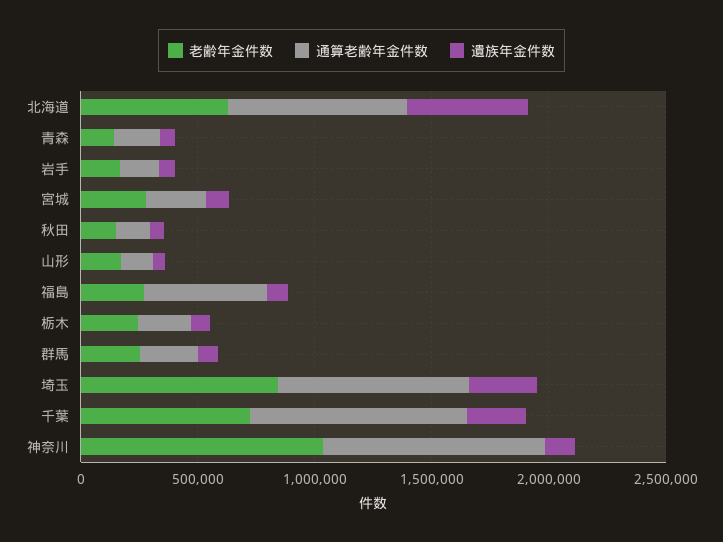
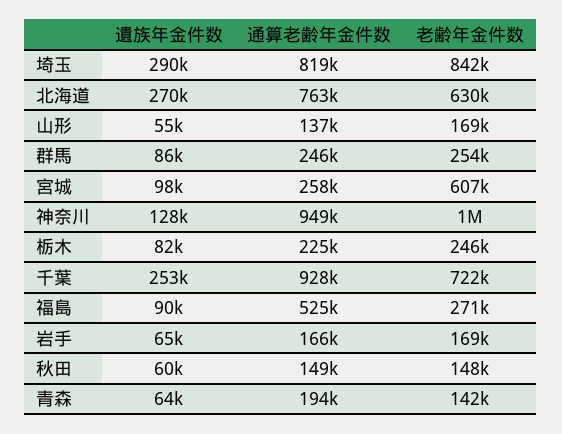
  {
    "老齢年金件数": {
      "北海道": 630000,
      "青森": 142000,
      "岩手": 169000,
-     "宮城": 300000,
+     "宮城": 607000,
      "秋田": 148000,
      "山形": 169000,
      "福島": 271000,
      "栃木": 246000,
      "群馬": 254000,
      "埼玉": 842000,
      "千葉": 722000,
      "神奈川": 1000000
    },
    "通算老齢年金件数": {
      "北海道": 763000,
      "青森": 194000,
      "岩手": 166000,
      "宮城": 258000,
      "秋田": 149000,
      "山形": 137000,
      "福島": 525000,
      "栃木": 225000,
      "群馬": 246000,
      "埼玉": 819000,
      "千葉": 928000,
      "神奈川": 949000
    },
    "遺族年金件数": {
-     "北海道": 500000,
+     "北海道": 270000,
      "青森": 64000,
      "岩手": 65000,
      "宮城": 98000,
      "秋田": 60000,
      "山形": 55000,
      "福島": 90000,
      "栃木": 82000,
      "群馬": 86000,
      "埼玉": 290000,
      "千葉": 253000,
      "神奈川": 128000
    }
  }

